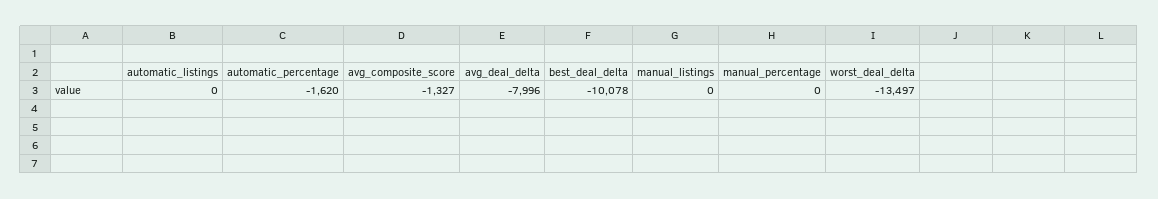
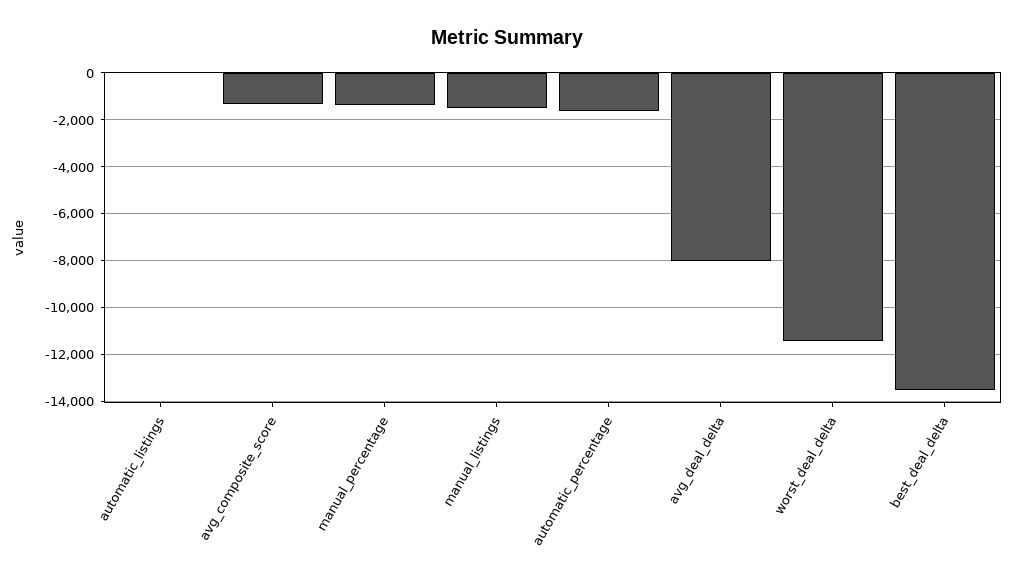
  {
    "automatic_listings": 0,
    "automatic_percentage": -1620,
    "avg_composite_score": -1327,
    "avg_deal_delta": -7996,
-   "best_deal_delta": -10078,
+   "best_deal_delta": -13500,
-   "manual_listings": 0,
+   "manual_listings": -1500,
-   "manual_percentage": 0,
+   "manual_percentage": -1500,
-   "worst_deal_delta": -13497
+   "worst_deal_delta": -11500
  }

